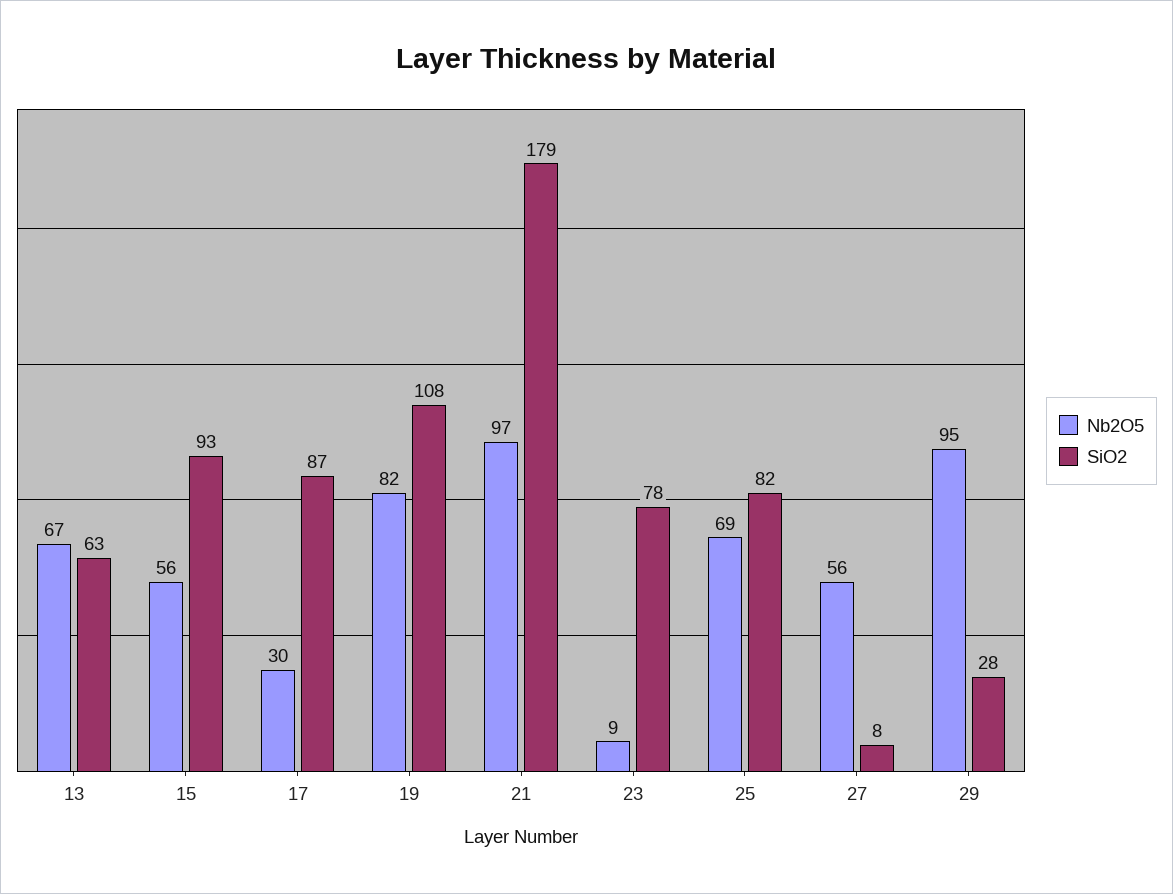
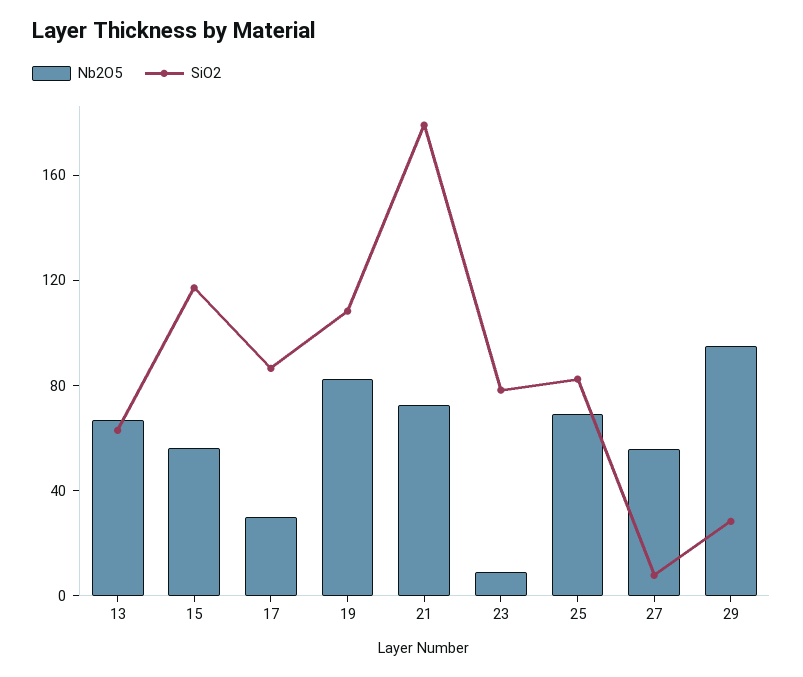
  {
    "Nb2O5": {
      "13": 67,
      "15": 56,
      "17": 30,
      "19": 82,
-     "21": 97,
+     "21": 70,
      "23": 9,
      "25": 69,
      "27": 56,
      "29": 95
    },
    "SiO2": {
      "13": 63,
-     "15": 93,
+     "15": 120,
      "17": 87,
      "19": 108,
      "21": 179,
      "23": 78,
      "25": 82,
      "27": 8,
      "29": 28
    }
  }

